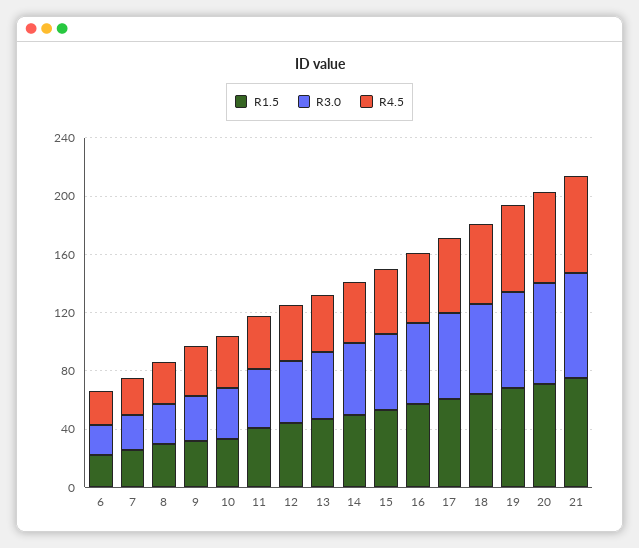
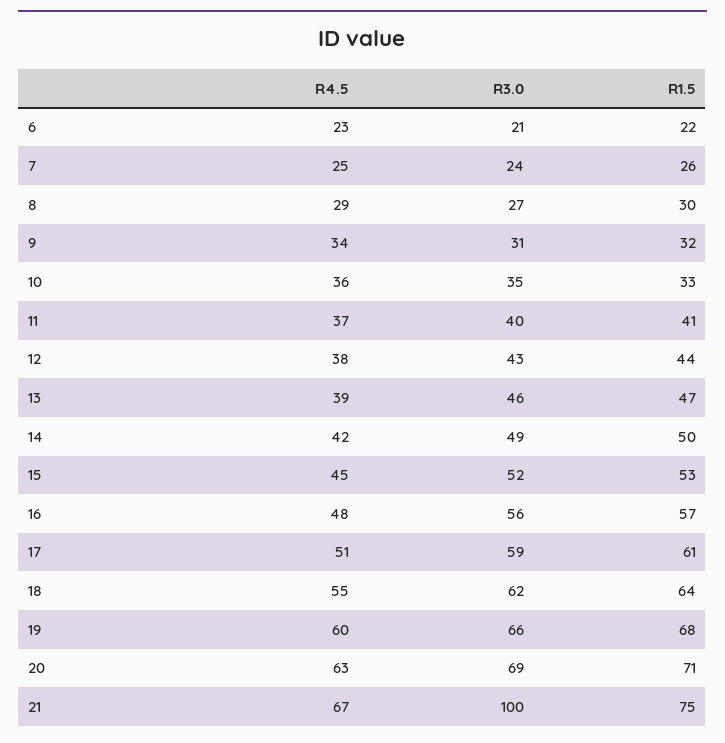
  {
    "R1.5": {
      "6": 22,
      "7": 26,
      "8": 30,
      "9": 32,
      "10": 33,
      "11": 41,
      "12": 44,
      "13": 47,
      "14": 50,
      "15": 53,
      "16": 57,
      "17": 61,
      "18": 64,
      "19": 68,
      "20": 71,
      "21": 75
    },
    "R3.0": {
      "6": 21,
      "7": 24,
      "8": 27,
      "9": 31,
      "10": 35,
      "11": 40,
      "12": 43,
      "13": 46,
      "14": 49,
      "15": 52,
      "16": 56,
      "17": 59,
      "18": 62,
      "19": 66,
      "20": 69,
-     "21": 70
+     "21": 100
    },
    "R4.5": {
      "6": 23,
      "7": 25,
      "8": 29,
      "9": 34,
      "10": 36,
      "11": 37,
      "12": 38,
      "13": 39,
      "14": 42,
      "15": 45,
      "16": 48,
      "17": 51,
      "18": 55,
      "19": 60,
      "20": 63,
      "21": 67
    }
  }

